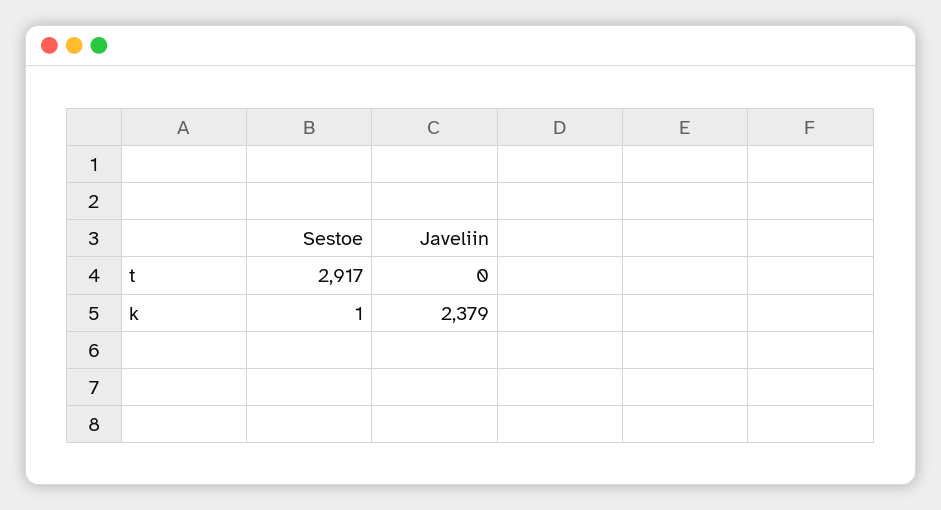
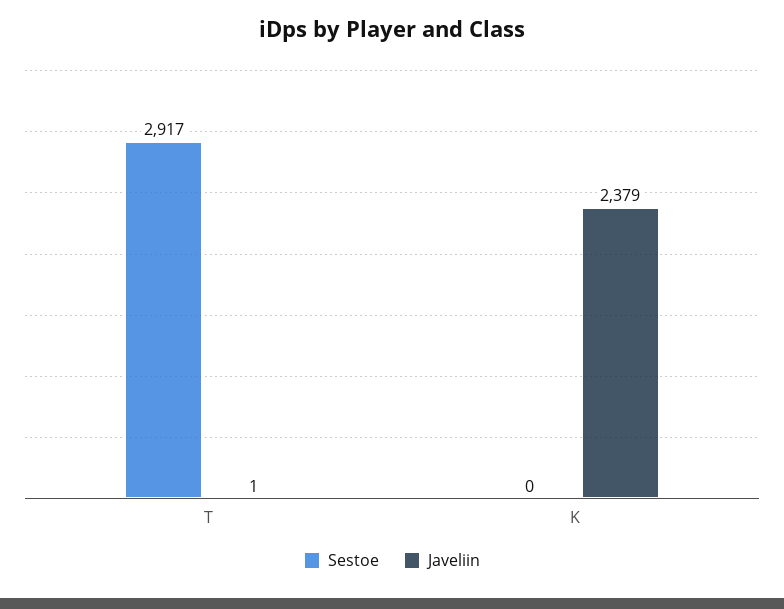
  {
    "Sestoe": {
      "t": 2917,
-     "k": 1
+     "k": 0
    },
    "Javeliin": {
-     "t": 0,
+     "t": 1,
      "k": 2379
    }
  }

